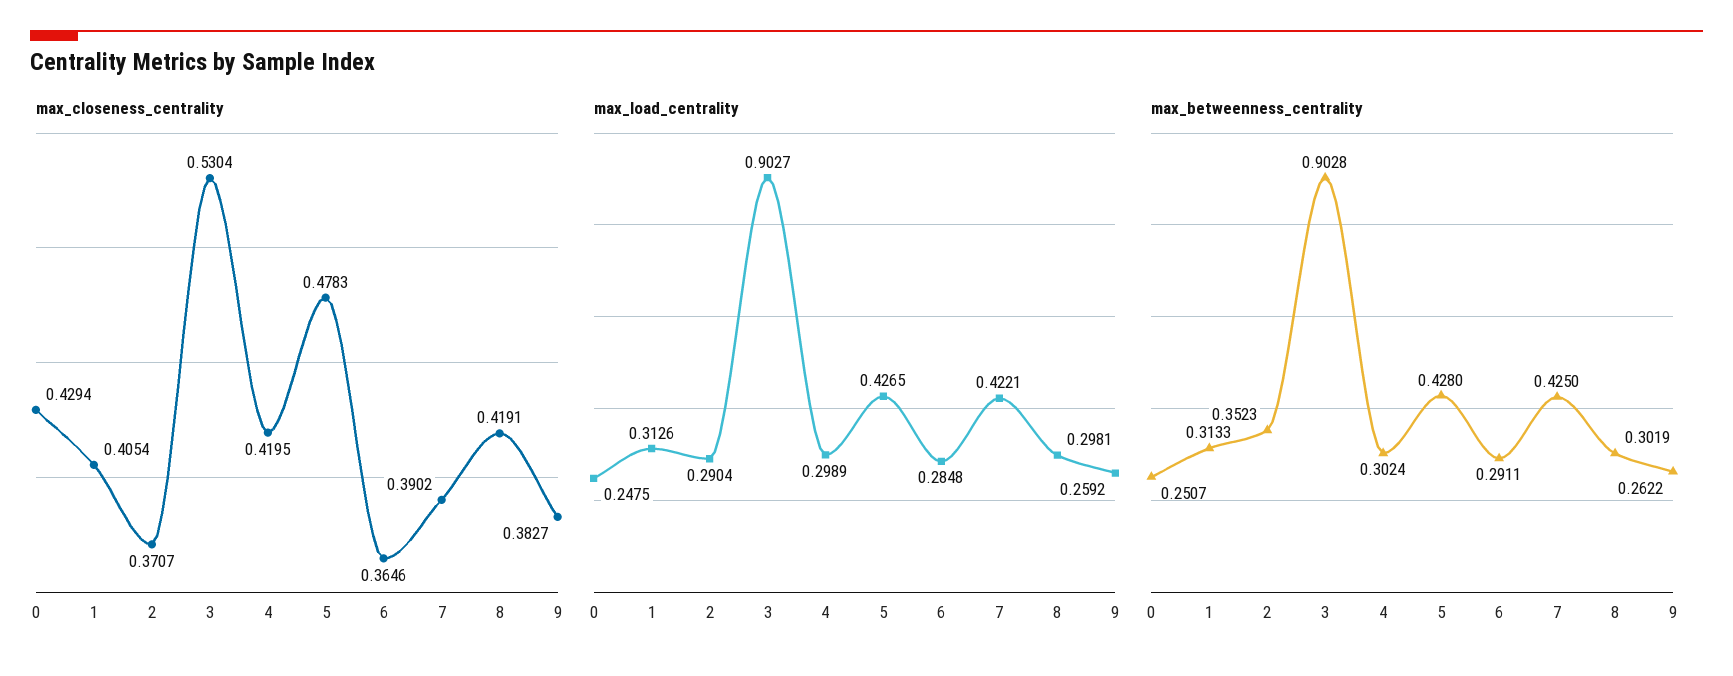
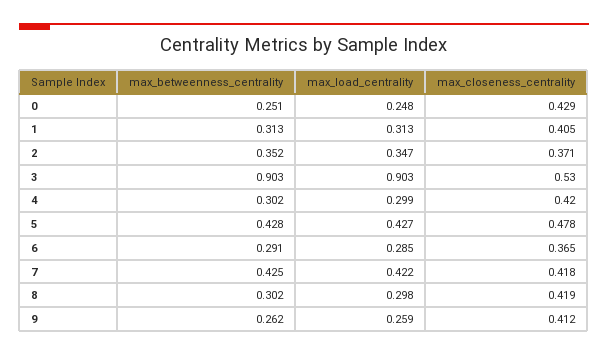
  {
    "max_closeness_centrality": {
      "0": 0.4294,
      "1": 0.4054,
      "2": 0.3707,
      "3": 0.5304,
      "4": 0.4195,
      "5": 0.4783,
      "6": 0.3646,
-     "7": 0.3902,
+     "7": 0.418,
      "8": 0.4191,
-     "9": 0.3827
+     "9": 0.412
    },
    "max_load_centrality": {
      "0": 0.2475,
      "1": 0.3126,
-     "2": 0.2904,
+     "2": 0.347,
      "3": 0.9027,
      "4": 0.2989,
      "5": 0.4265,
      "6": 0.2848,
      "7": 0.4221,
      "8": 0.2981,
      "9": 0.2592
    },
    "max_betweenness_centrality": {
      "0": 0.2507,
      "1": 0.3133,
      "2": 0.3523,
      "3": 0.9028,
      "4": 0.3024,
      "5": 0.428,
      "6": 0.2911,
      "7": 0.425,
      "8": 0.3019,
      "9": 0.2622
    }
  }

